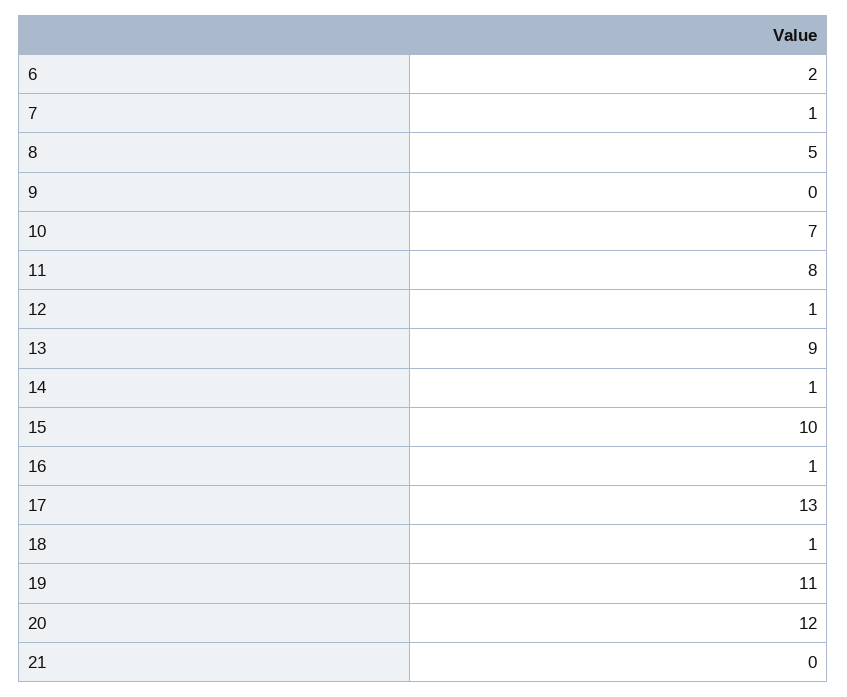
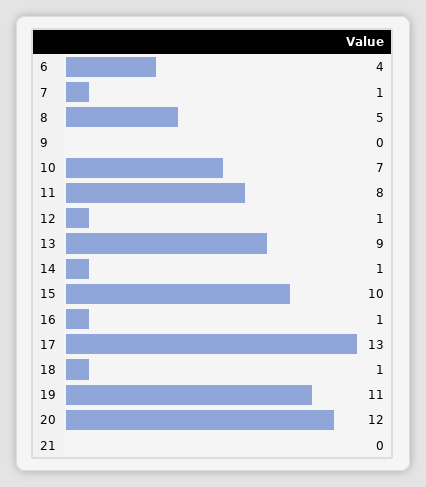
  {
-   "6": 2,
+   "6": 4,
    "7": 1,
    "8": 5,
    "9": 0,
    "10": 7,
    "11": 8,
    "12": 1,
    "13": 9,
    "14": 1,
    "15": 10,
    "16": 1,
    "17": 13,
    "18": 1,
    "19": 11,
    "20": 12,
    "21": 0
  }

